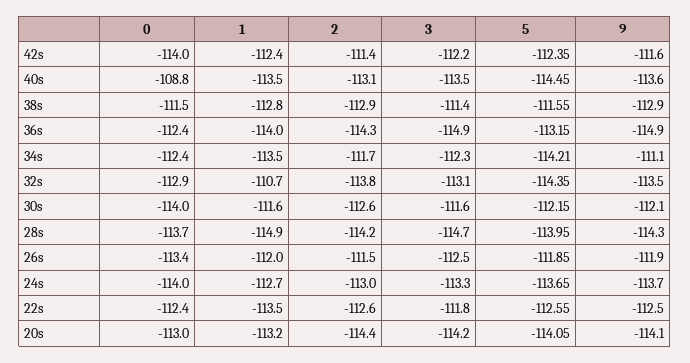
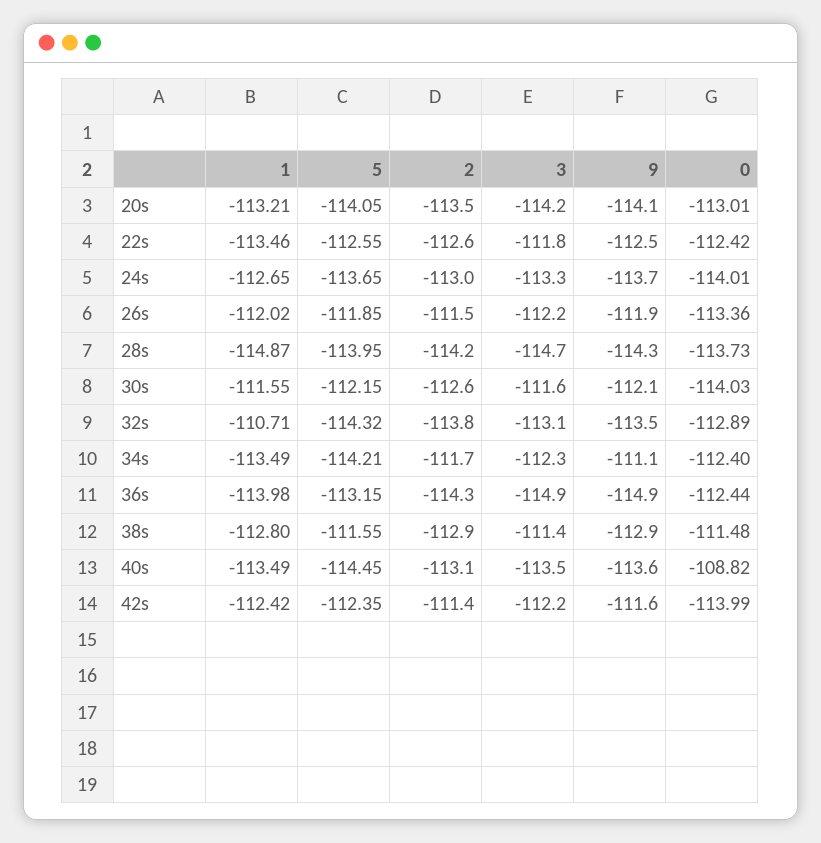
  {
    "0": {
      "42s": -113.99,
      "40s": -108.82,
      "38s": -111.48,
      "36s": -112.44,
      "34s": -112.4,
      "32s": -112.89,
      "30s": -114.03,
      "28s": -113.73,
      "26s": -113.36,
      "24s": -114.01,
      "22s": -112.42,
      "20s": -113.01
    },
    "1": {
      "42s": -112.42,
      "40s": -113.49,
      "38s": -112.8,
      "36s": -113.98,
      "34s": -113.49,
      "32s": -110.71,
      "30s": -111.55,
      "28s": -114.87,
      "26s": -112.02,
      "24s": -112.65,
      "22s": -113.46,
      "20s": -113.21
    },
    "2": {
      "42s": -111.4,
      "40s": -113.1,
      "38s": -112.9,
      "36s": -114.3,
      "34s": -111.7,
      "32s": -113.8,
      "30s": -112.6,
      "28s": -114.2,
      "26s": -111.5,
      "24s": -113,
      "22s": -112.6,
-     "20s": -114.4
+     "20s": -113.5
    },
    "3": {
      "42s": -112.2,
      "40s": -113.5,
      "38s": -111.4,
      "36s": -114.9,
      "34s": -112.3,
      "32s": -113.1,
      "30s": -111.6,
      "28s": -114.7,
-     "26s": -112.5,
+     "26s": -112.2,
      "24s": -113.3,
      "22s": -111.8,
      "20s": -114.2
    },
    "5": {
      "42s": -112.35,
      "40s": -114.45,
      "38s": -111.55,
      "36s": -113.15,
      "34s": -114.21,
-     "32s": -114.35,
+     "32s": -114.32,
      "30s": -112.15,
      "28s": -113.95,
      "26s": -111.85,
      "24s": -113.65,
      "22s": -112.55,
      "20s": -114.05
    },
    "9": {
      "42s": -111.6,
      "40s": -113.6,
      "38s": -112.9,
      "36s": -114.9,
      "34s": -111.1,
      "32s": -113.5,
      "30s": -112.1,
      "28s": -114.3,
      "26s": -111.9,
      "24s": -113.7,
      "22s": -112.5,
      "20s": -114.1
    }
  }

